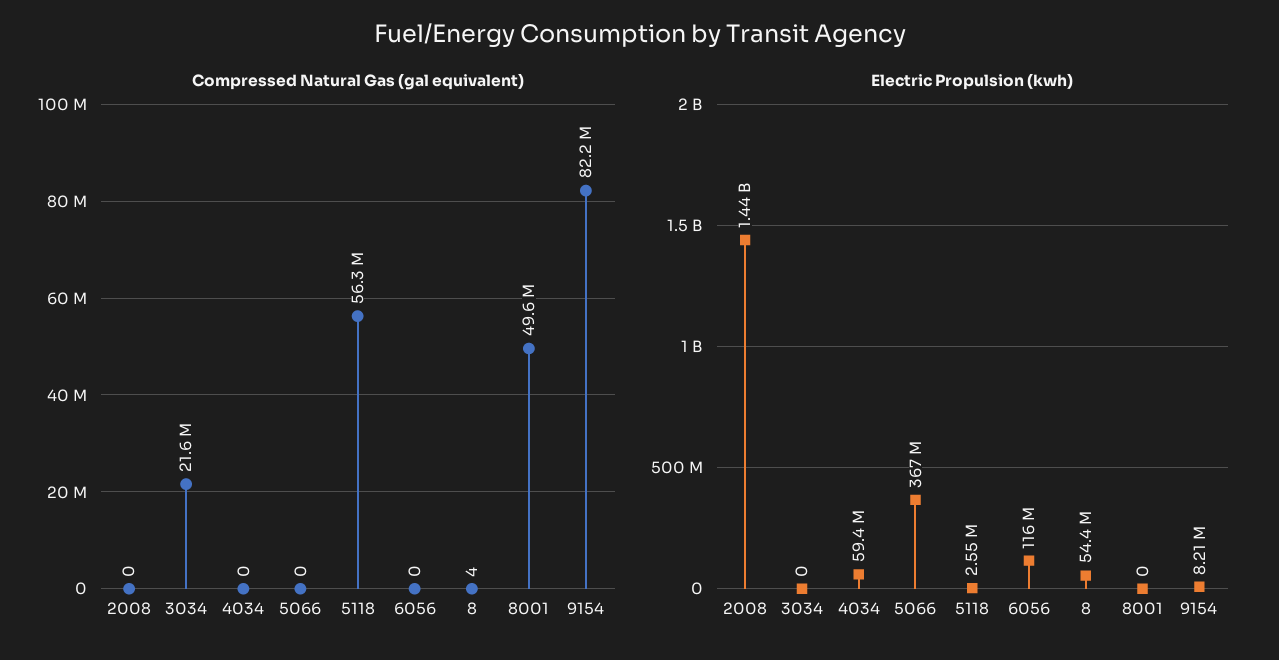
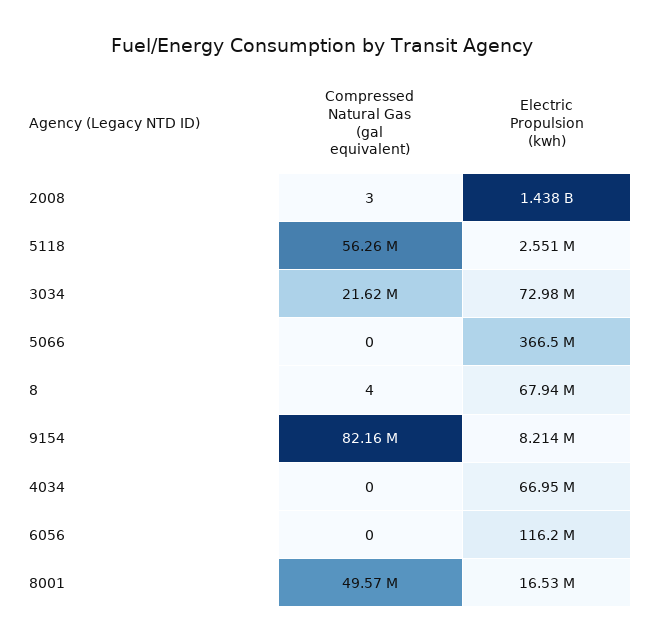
  {
    "Compressed Natural Gas (gal equivalent)": {
-     "2008": 0,
+     "2008": 3,
      "3034": 21620000,
      "4034": 0,
      "5066": 0,
      "5118": 56260000,
      "6056": 0,
      "8": 4,
      "8001": 49570000,
      "9154": 82160000
    },
    "Electric Propulsion (kwh)": {
      "2008": 1438000000,
-     "3034": 0,
+     "3034": 72980000,
-     "4034": 59400000,
+     "4034": 66950000,
      "5066": 366500000,
      "5118": 2551000,
      "6056": 116200000,
-     "8": 54400000,
+     "8": 67940000,
-     "8001": 0,
+     "8001": 16530000,
      "9154": 8214000
    }
  }

